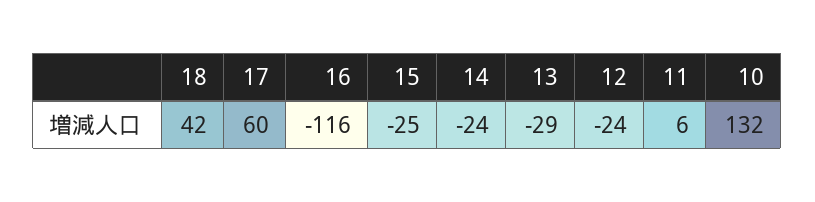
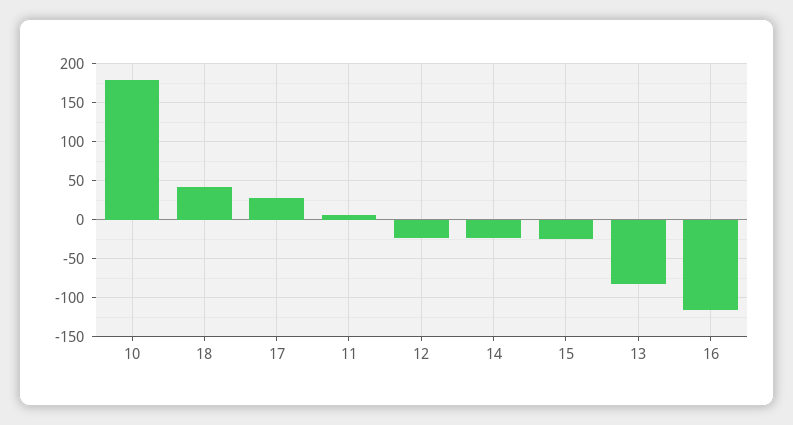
  {
    "18": 42,
-   "17": 60,
+   "17": 30,
    "16": -116,
    "15": -25,
    "14": -24,
-   "13": -29,
+   "13": -80,
    "12": -24,
    "11": 6,
-   "10": 132
+   "10": 180
  }

